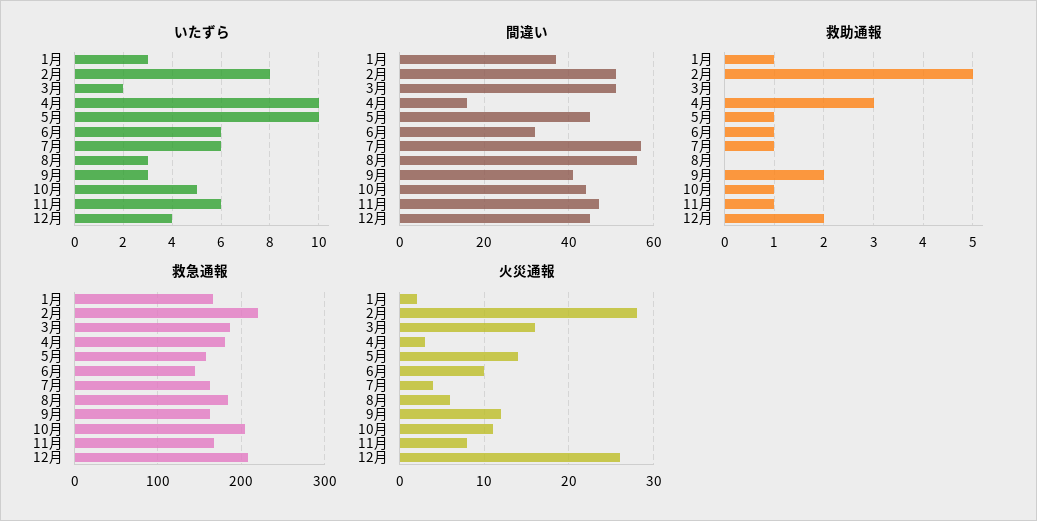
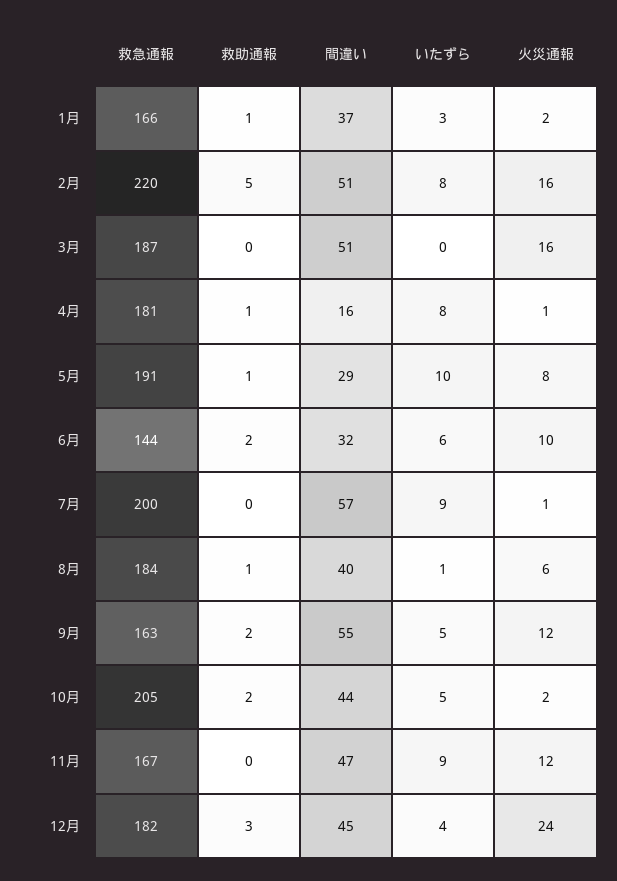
  {
    "いたずら": {
      "1月": 3,
      "2月": 8,
-     "3月": 2,
+     "3月": 0,
-     "4月": 10,
+     "4月": 8,
      "5月": 10,
      "6月": 6,
-     "7月": 6,
+     "7月": 9,
-     "8月": 3,
+     "8月": 1,
-     "9月": 3,
+     "9月": 5,
      "10月": 5,
-     "11月": 6,
+     "11月": 9,
      "12月": 4
    },
    "間違い": {
      "1月": 37,
      "2月": 51,
      "3月": 51,
      "4月": 16,
-     "5月": 45,
+     "5月": 29,
      "6月": 32,
      "7月": 57,
-     "8月": 55,
+     "8月": 40,
-     "9月": 40,
+     "9月": 55,
      "10月": 44,
      "11月": 47,
      "12月": 45
    },
    "救助通報": {
      "1月": 1,
      "2月": 5,
      "3月": 0,
-     "4月": 3,
+     "4月": 1,
      "5月": 1,
-     "6月": 1,
+     "6月": 2,
-     "7月": 1,
+     "7月": 0,
-     "8月": 0,
+     "8月": 1,
      "9月": 2,
-     "10月": 1,
+     "10月": 2,
-     "11月": 1,
+     "11月": 0,
-     "12月": 2
+     "12月": 3
    },
    "救急通報": {
      "1月": 166,
      "2月": 220,
      "3月": 187,
      "4月": 181,
-     "5月": 160,
+     "5月": 191,
      "6月": 144,
-     "7月": 160,
+     "7月": 200,
      "8月": 184,
      "9月": 163,
      "10月": 205,
      "11月": 167,
-     "12月": 210
+     "12月": 182
    },
    "火災通報": {
      "1月": 2,
-     "2月": 28,
+     "2月": 16,
      "3月": 16,
-     "4月": 3,
+     "4月": 1,
-     "5月": 14,
+     "5月": 8,
      "6月": 10,
-     "7月": 4,
+     "7月": 1,
      "8月": 6,
      "9月": 12,
-     "10月": 11,
+     "10月": 2,
-     "11月": 8,
+     "11月": 12,
-     "12月": 26
+     "12月": 24
    }
  }

